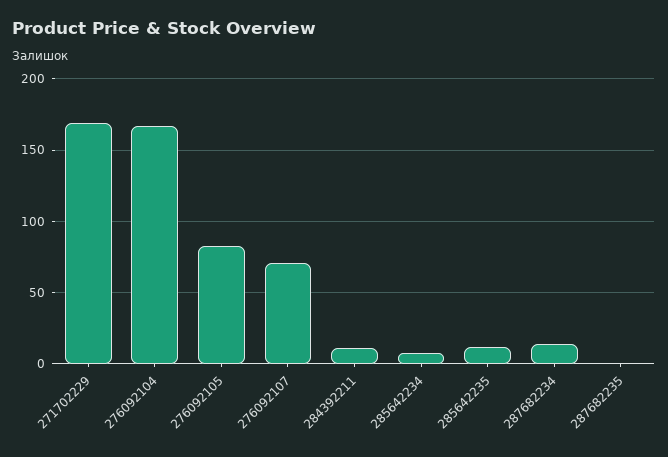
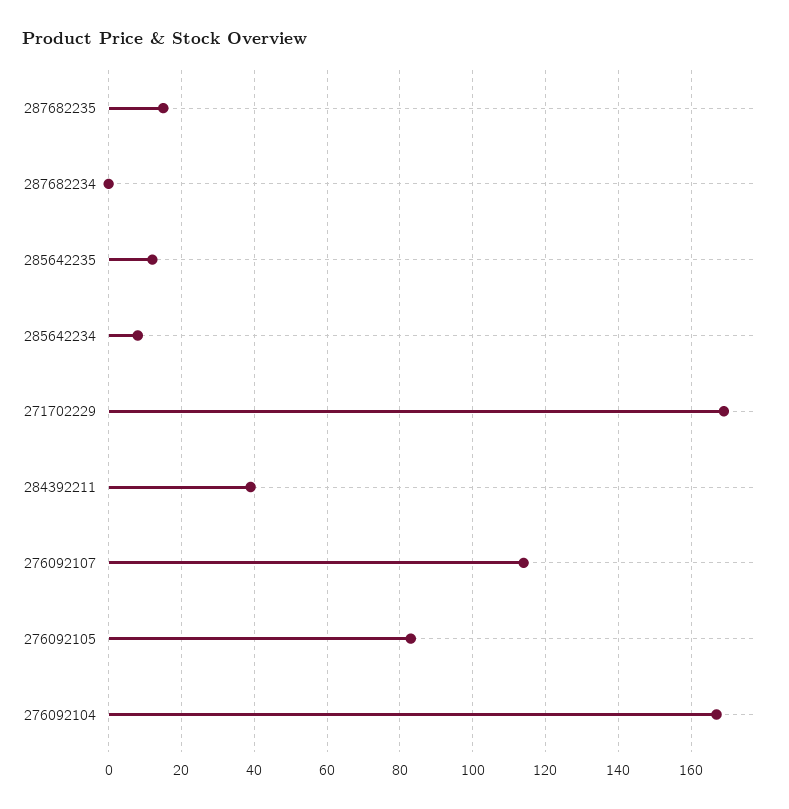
  {
    "271702229": 170,
    "276092104": 165,
    "276092105": 85,
-   "276092107": 70,
+   "276092107": 115,
-   "284392211": 10,
+   "284392211": 40,
    "285642234": 10,
    "285642235": 10,
-   "287682234": 15,
+   "287682234": 0,
-   "287682235": 0
+   "287682235": 15
  }

